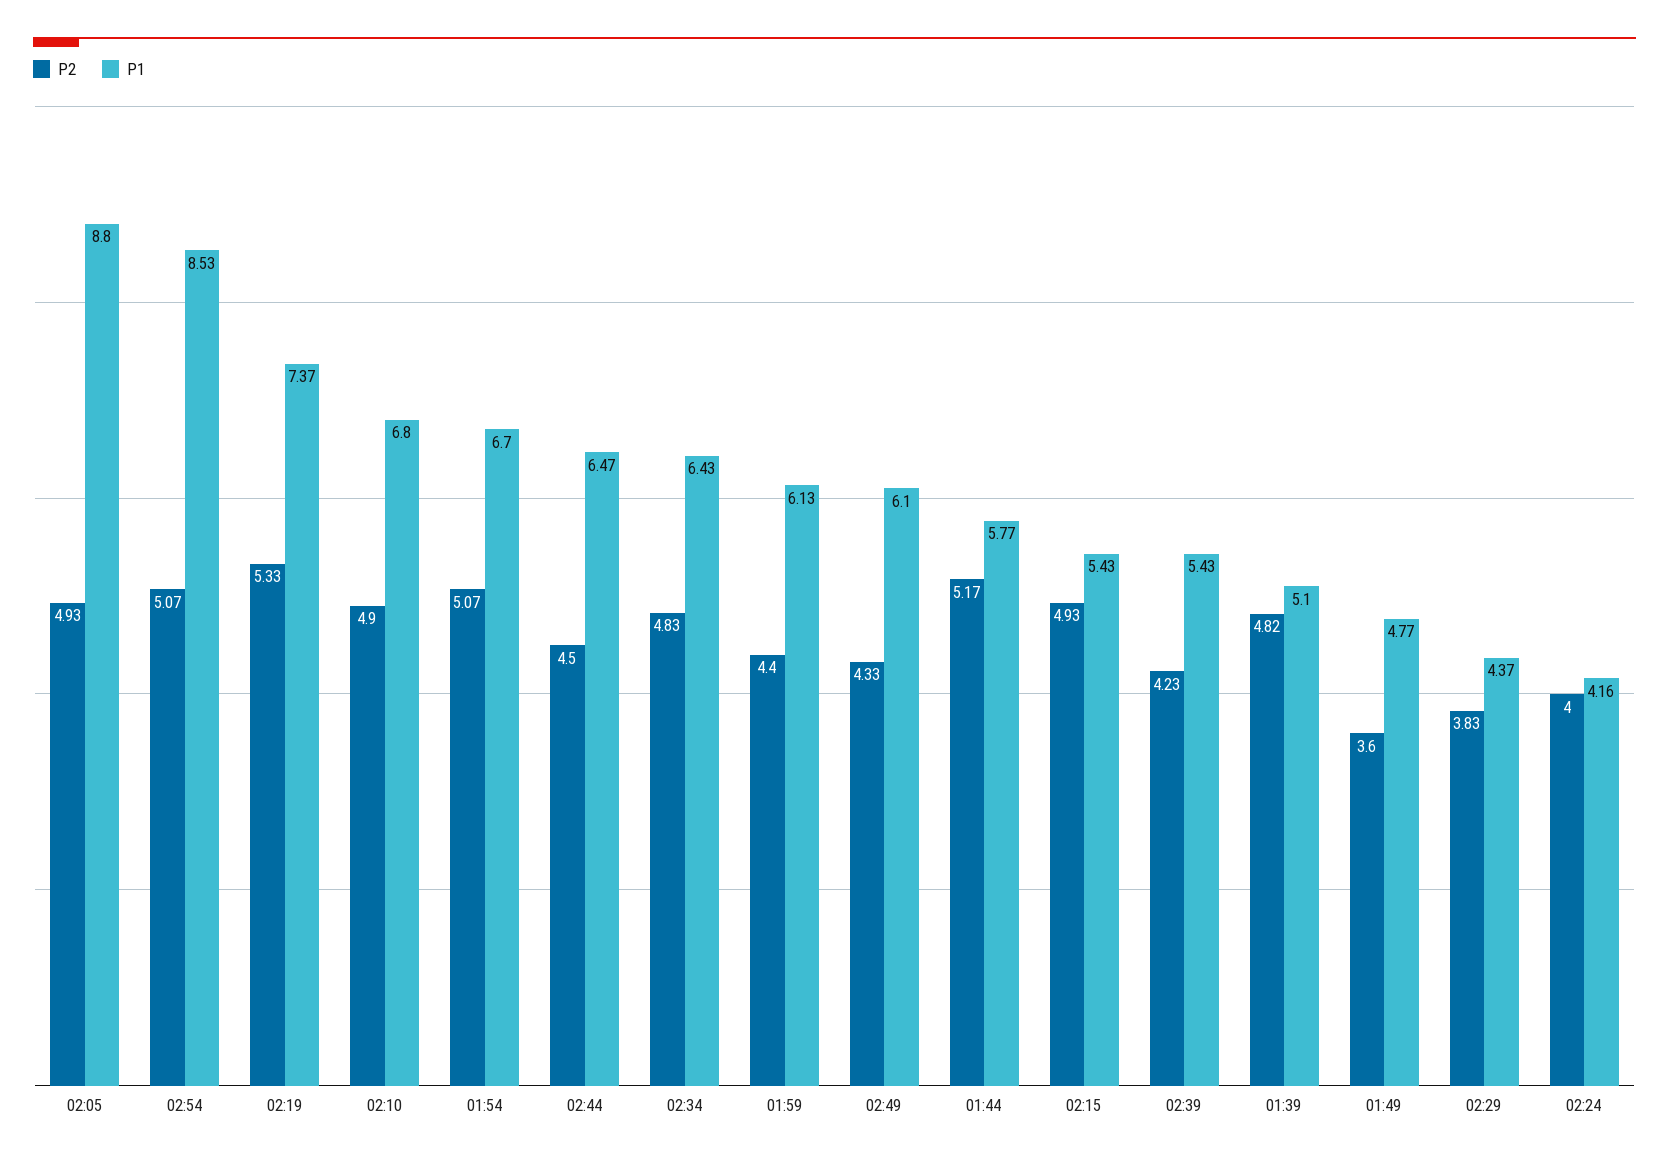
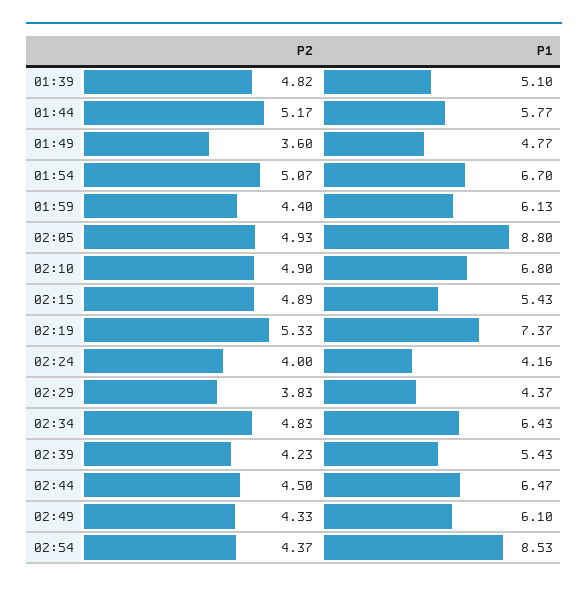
  {
    "P2": {
      "02:05": 4.93,
-     "02:54": 5.07,
+     "02:54": 4.37,
      "02:19": 5.33,
      "02:10": 4.9,
      "01:54": 5.07,
      "02:44": 4.5,
      "02:34": 4.83,
      "01:59": 4.4,
      "02:49": 4.33,
      "01:44": 5.17,
-     "02:15": 4.93,
+     "02:15": 4.89,
      "02:39": 4.23,
      "01:39": 4.82,
      "01:49": 3.6,
      "02:29": 3.83,
      "02:24": 4
    },
    "P1": {
      "02:05": 8.8,
      "02:54": 8.53,
      "02:19": 7.37,
      "02:10": 6.8,
      "01:54": 6.7,
      "02:44": 6.47,
      "02:34": 6.43,
      "01:59": 6.13,
      "02:49": 6.1,
      "01:44": 5.77,
      "02:15": 5.43,
      "02:39": 5.43,
      "01:39": 5.1,
      "01:49": 4.77,
      "02:29": 4.37,
      "02:24": 4.16
    }
  }

